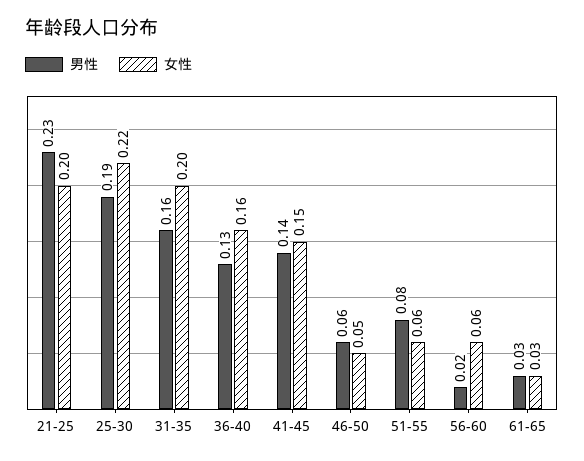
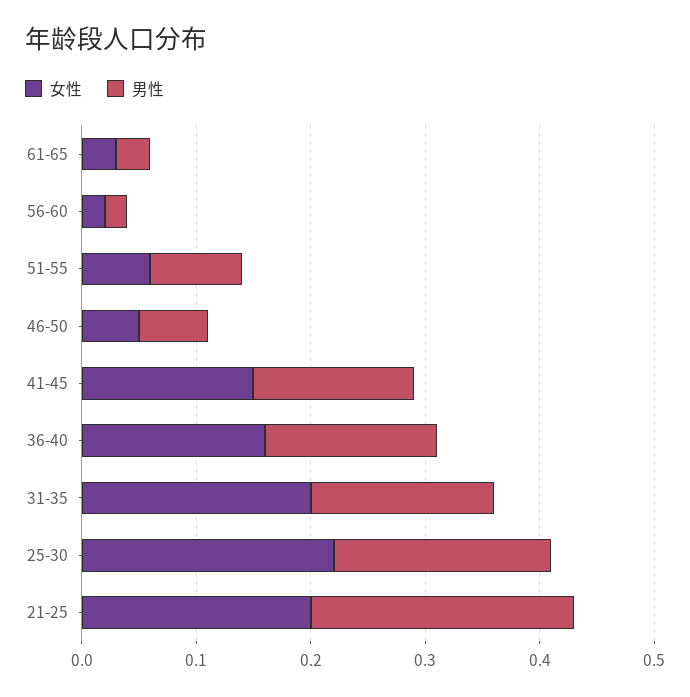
  {
    "男性": {
      "21-25": 0.23,
      "25-30": 0.19,
      "31-35": 0.16,
-     "36-40": 0.13,
+     "36-40": 0.15,
      "41-45": 0.14,
      "46-50": 0.06,
      "51-55": 0.08,
      "56-60": 0.02,
      "61-65": 0.03
    },
    "女性": {
      "21-25": 0.2,
      "25-30": 0.22,
      "31-35": 0.2,
      "36-40": 0.16,
      "41-45": 0.15,
      "46-50": 0.05,
      "51-55": 0.06,
-     "56-60": 0.06,
+     "56-60": 0.02,
      "61-65": 0.03
    }
  }

